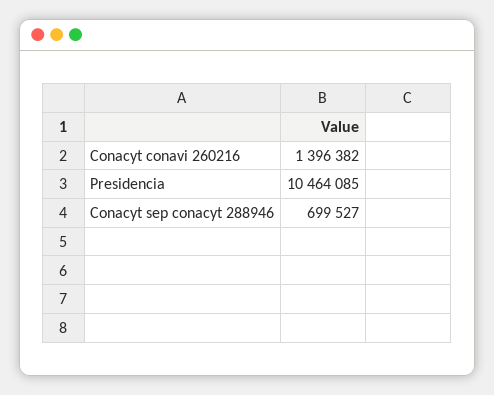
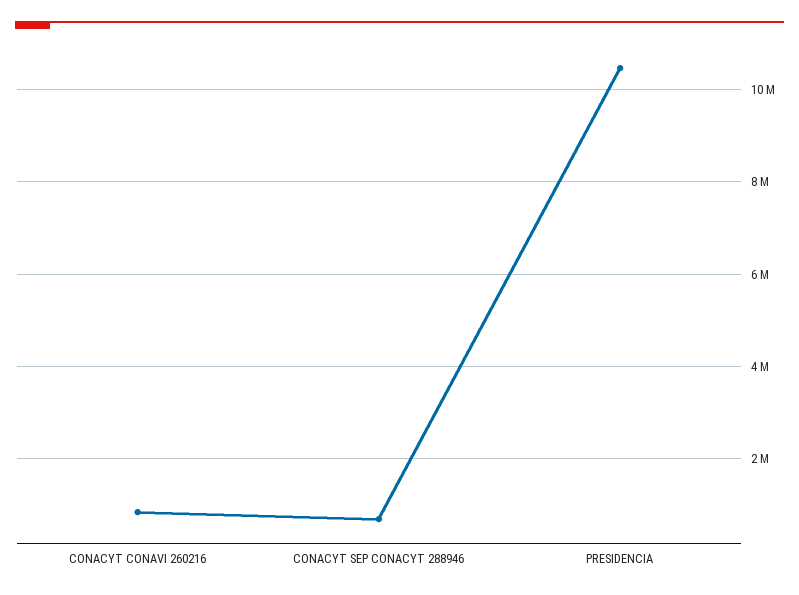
  {
-   "Conacyt conavi 260216": 1396382,
+   "Conacyt conavi 260216": 800000,
    "Presidencia": 10464085,
    "Conacyt sep conacyt 288946": 699527
  }

